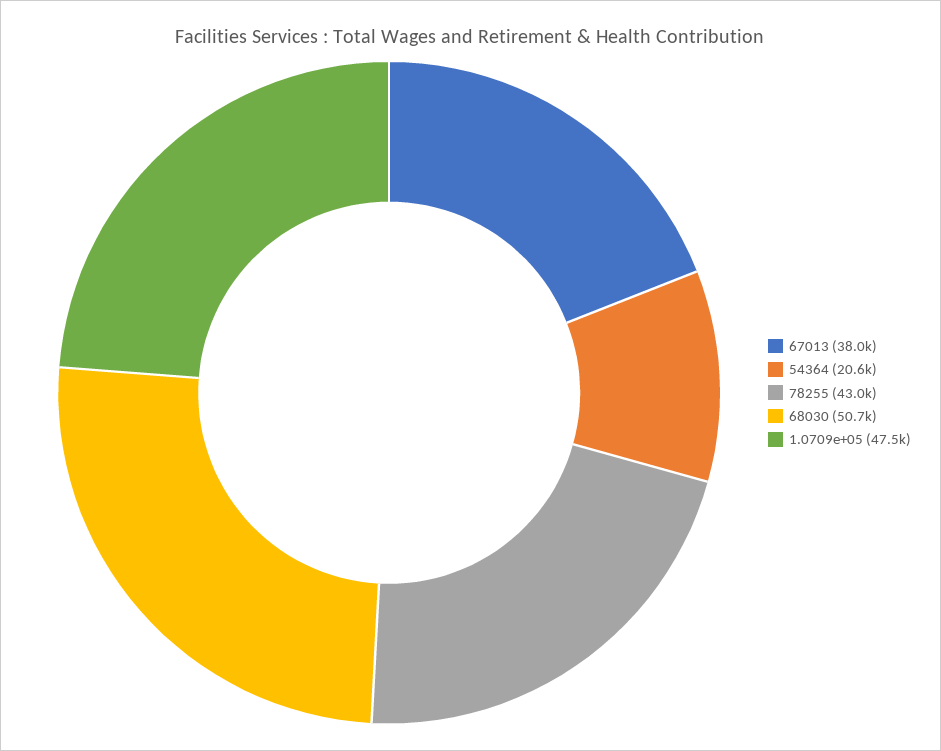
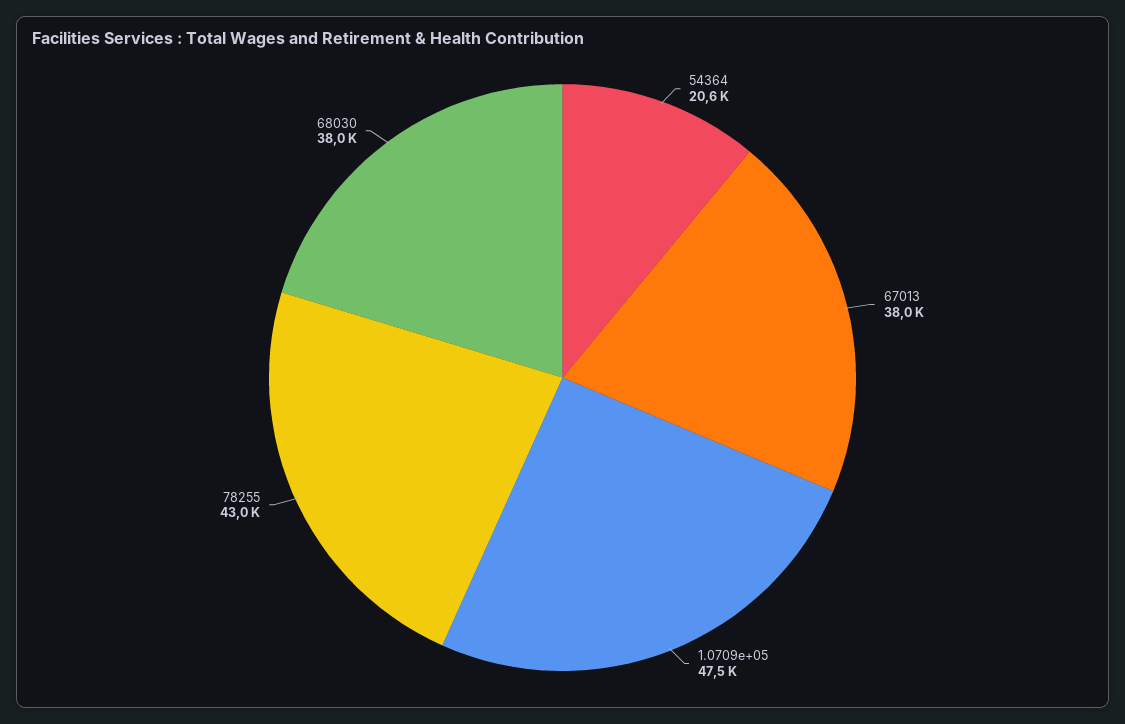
  {
    "67013": 38000,
    "54364": 20600,
    "78255": 43000,
-   "68030": 50700,
+   "68030": 38000,
    "1.0709e+05": 47500
  }

